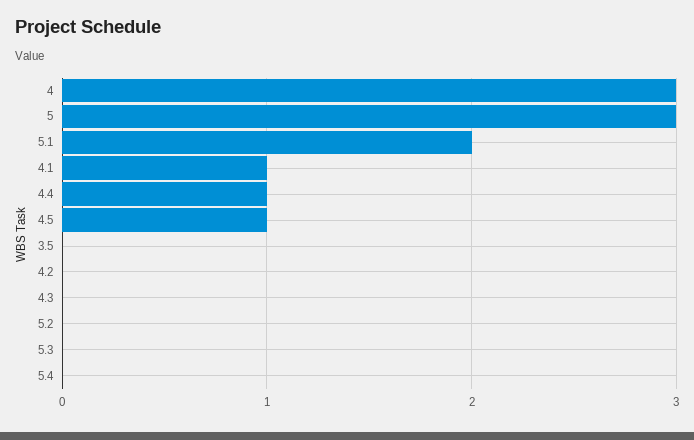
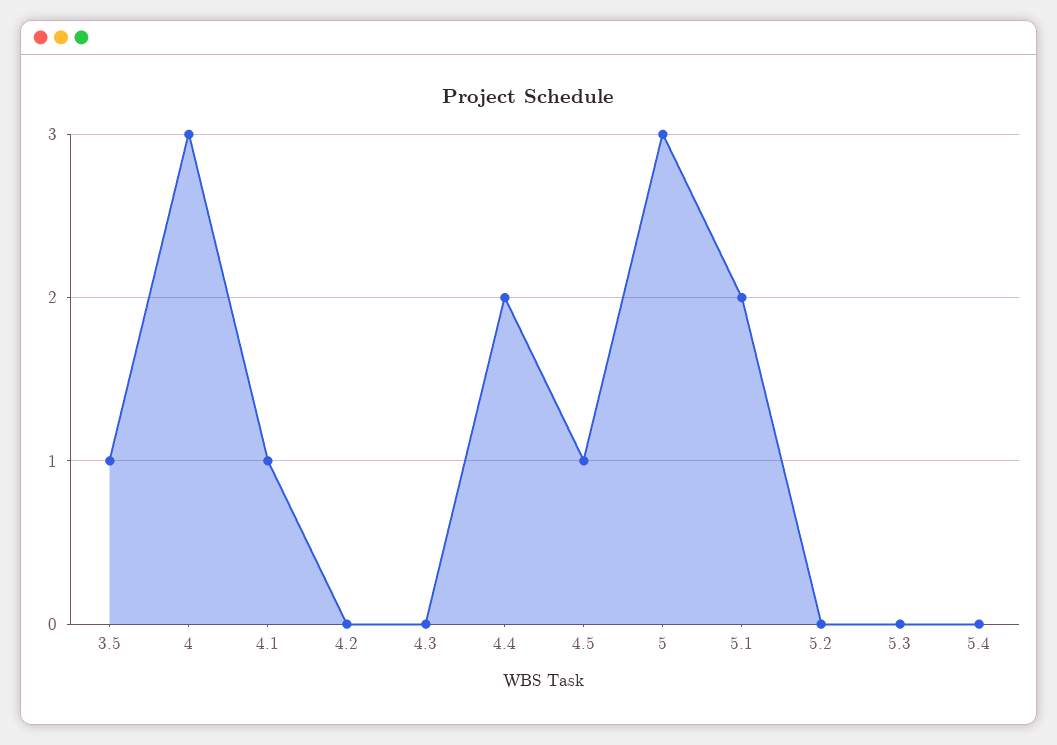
  {
    "4": 3,
    "5": 3,
    "5.1": 2,
    "4.1": 1,
-   "4.4": 1,
+   "4.4": 2,
    "4.5": 1,
-   "3.5": 0,
+   "3.5": 1,
    "4.2": 0,
    "4.3": 0,
    "5.2": 0,
    "5.3": 0,
    "5.4": 0
  }

